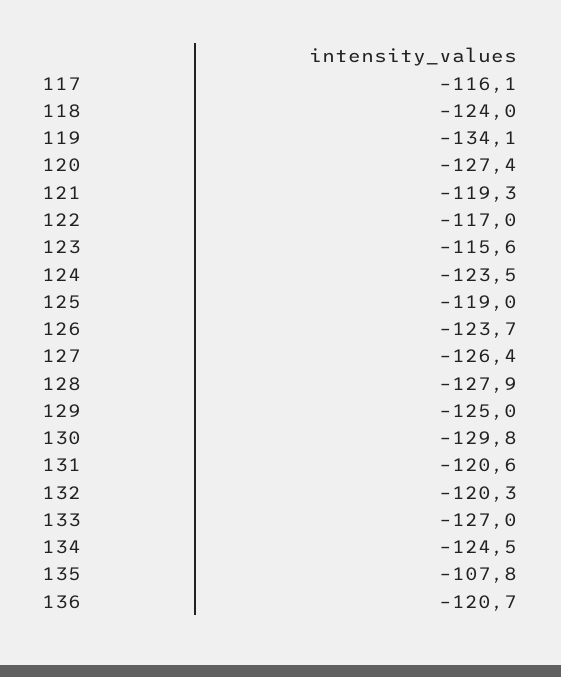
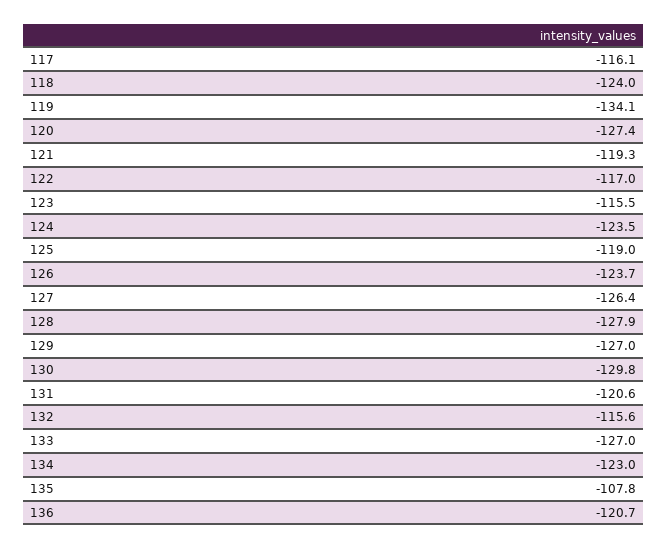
  {
    "117": -116.1,
    "118": -124,
    "119": -134.1,
    "120": -127.4,
    "121": -119.3,
    "122": -117,
-   "123": -115.6,
+   "123": -115.5,
    "124": -123.5,
    "125": -119,
    "126": -123.7,
    "127": -126.4,
    "128": -127.9,
-   "129": -125,
+   "129": -127,
    "130": -129.8,
    "131": -120.6,
-   "132": -120.3,
+   "132": -115.6,
    "133": -127,
-   "134": -124.5,
+   "134": -123,
    "135": -107.8,
    "136": -120.7
  }

